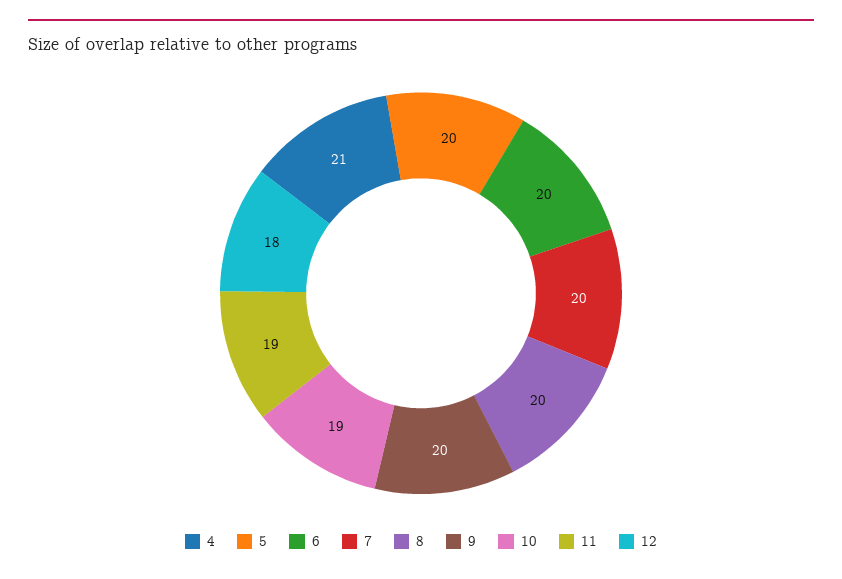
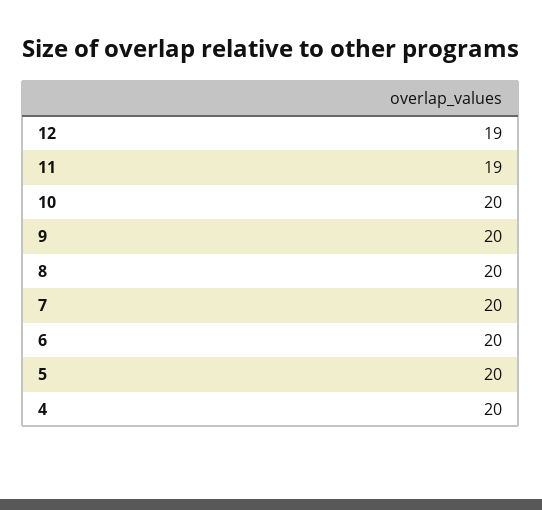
  {
-   "4": 21,
+   "4": 20,
    "5": 20,
    "6": 20,
    "7": 20,
    "8": 20,
    "9": 20,
-   "10": 19,
+   "10": 20,
    "11": 19,
-   "12": 18
+   "12": 19
  }

